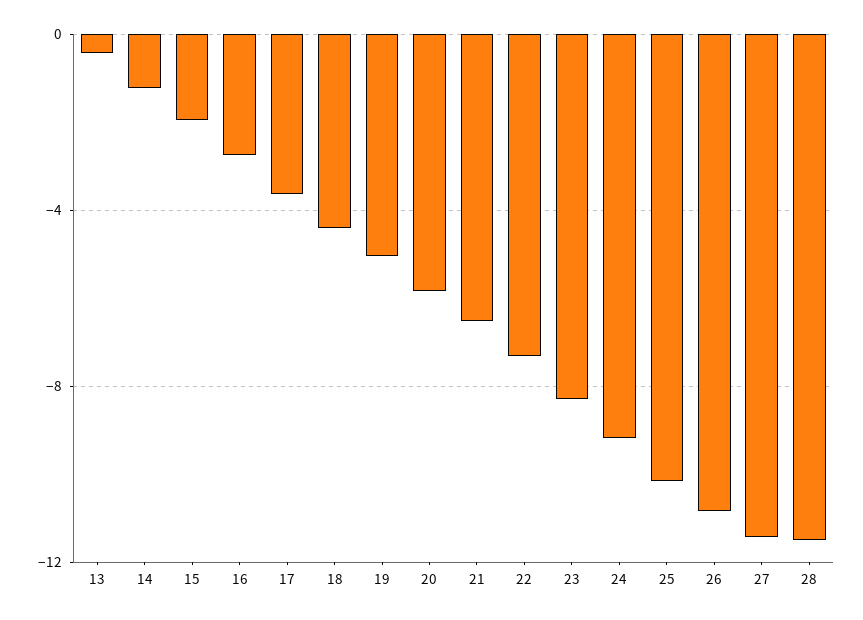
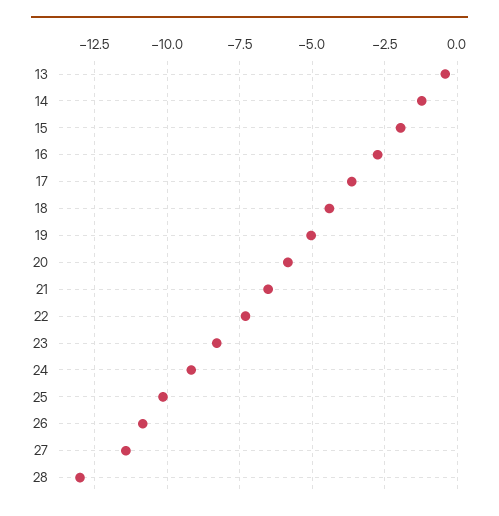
  {
    "13": -0.5,
    "14": -1.25,
    "15": -2,
    "16": -2.75,
    "17": -3.75,
    "18": -4.5,
    "19": -5,
    "20": -5.75,
    "21": -6.5,
    "22": -7.25,
    "23": -8.25,
    "24": -9.25,
    "25": -10.25,
    "26": -10.75,
    "27": -11.5,
-   "28": -11.5
+   "28": -13
  }

